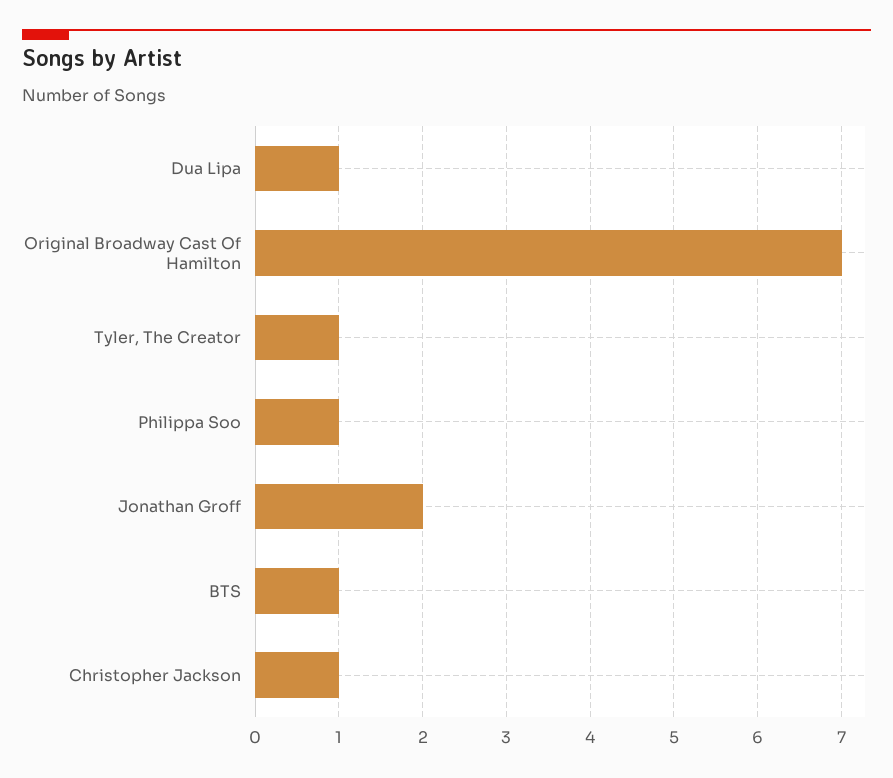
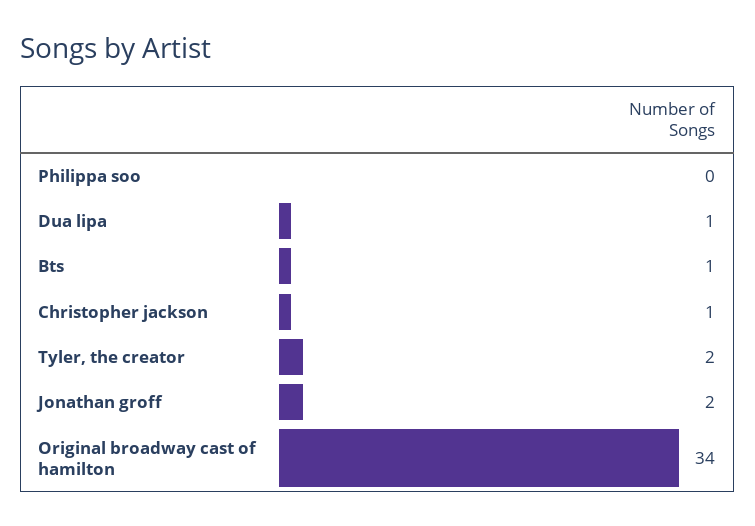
  {
    "Dua Lipa": 1,
-   "Original Broadway Cast Of Hamilton": 7,
+   "Original Broadway Cast Of Hamilton": 34,
-   "Tyler, The Creator": 1,
+   "Tyler, The Creator": 2,
-   "Philippa Soo": 1,
+   "Philippa Soo": 0,
    "Jonathan Groff": 2,
    "BTS": 1,
    "Christopher Jackson": 1
  }

